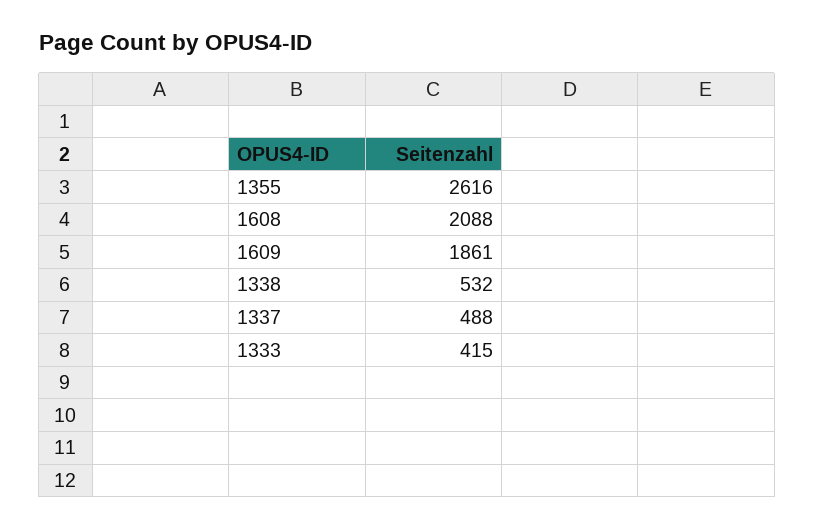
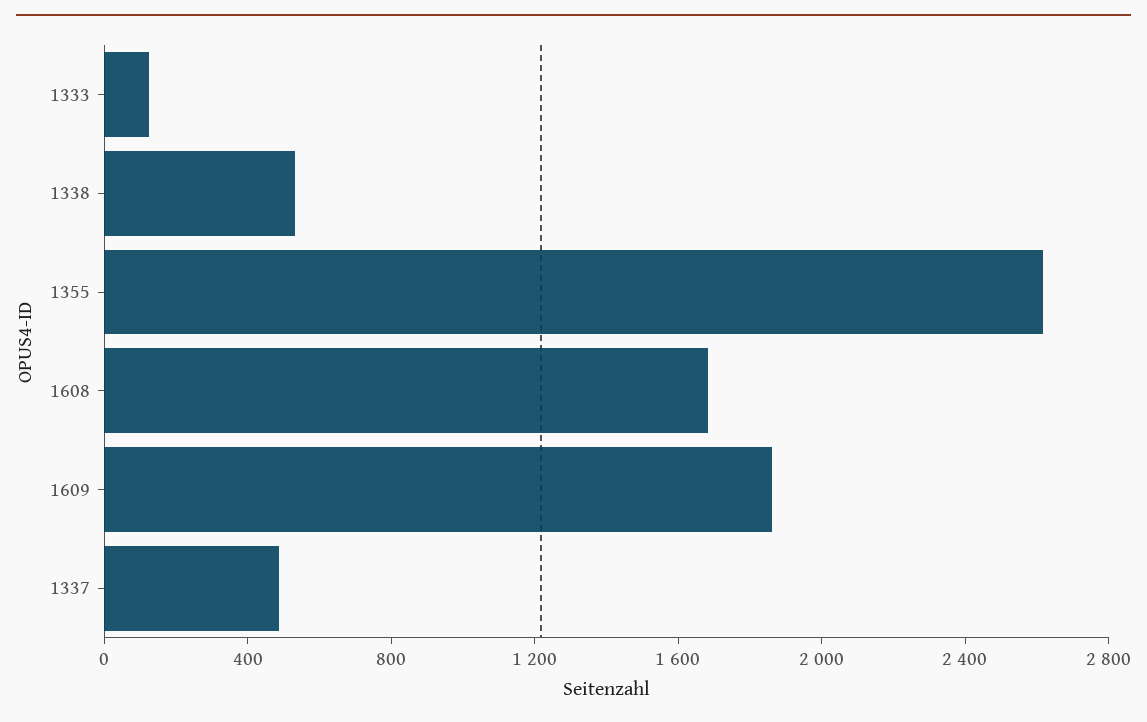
  {
    "1355": 2616,
-   "1608": 2088,
+   "1608": 1700,
    "1609": 1861,
    "1338": 532,
    "1337": 488,
-   "1333": 415
+   "1333": 100
  }

